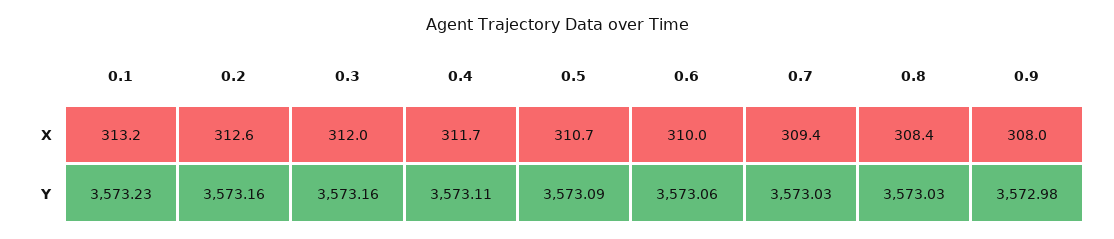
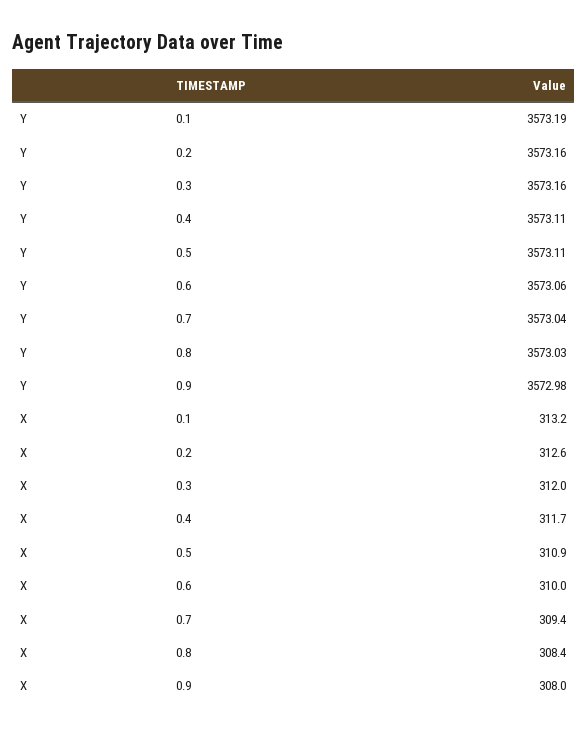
  {
    "0.1": {
      "X": 313.2,
-     "Y": 3573.23
+     "Y": 3573.19
    },
    "0.2": {
      "X": 312.6,
      "Y": 3573.16
    },
    "0.3": {
      "X": 312,
      "Y": 3573.16
    },
    "0.4": {
      "X": 311.7,
      "Y": 3573.11
    },
    "0.5": {
-     "X": 310.7,
+     "X": 310.9,
-     "Y": 3573.09
+     "Y": 3573.11
    },
    "0.6": {
      "X": 310,
      "Y": 3573.06
    },
    "0.7": {
      "X": 309.4,
-     "Y": 3573.03
+     "Y": 3573.04
    },
    "0.8": {
      "X": 308.4,
      "Y": 3573.03
    },
    "0.9": {
      "X": 308,
      "Y": 3572.98
    }
  }

